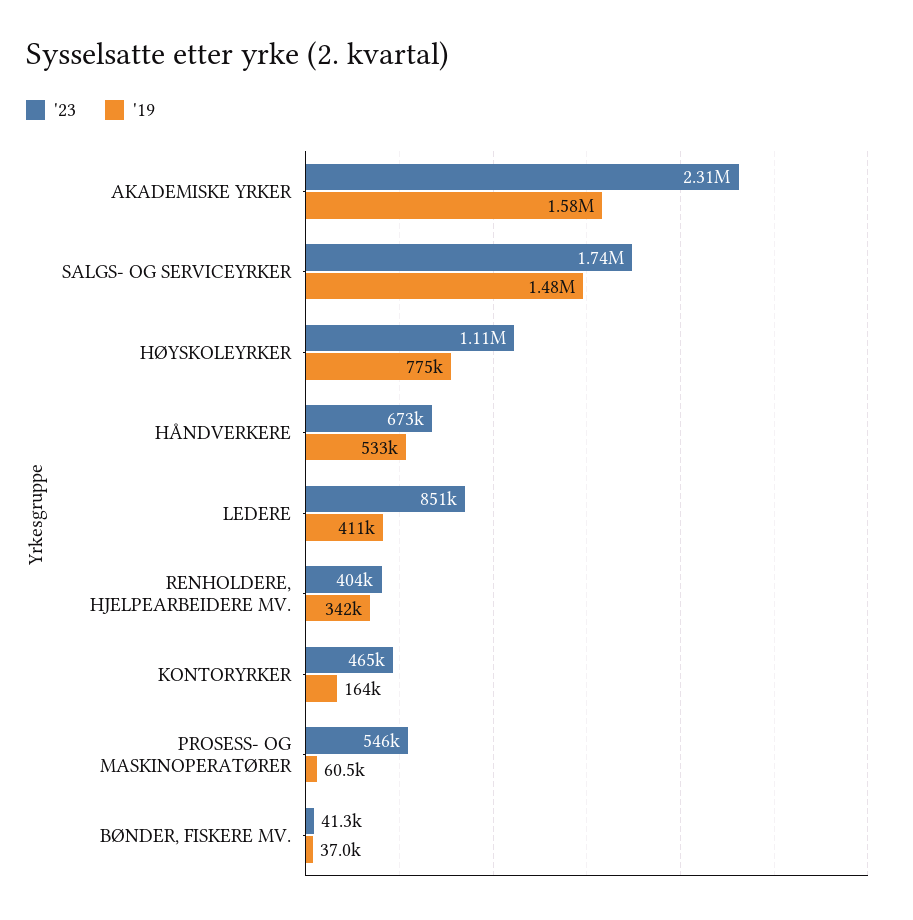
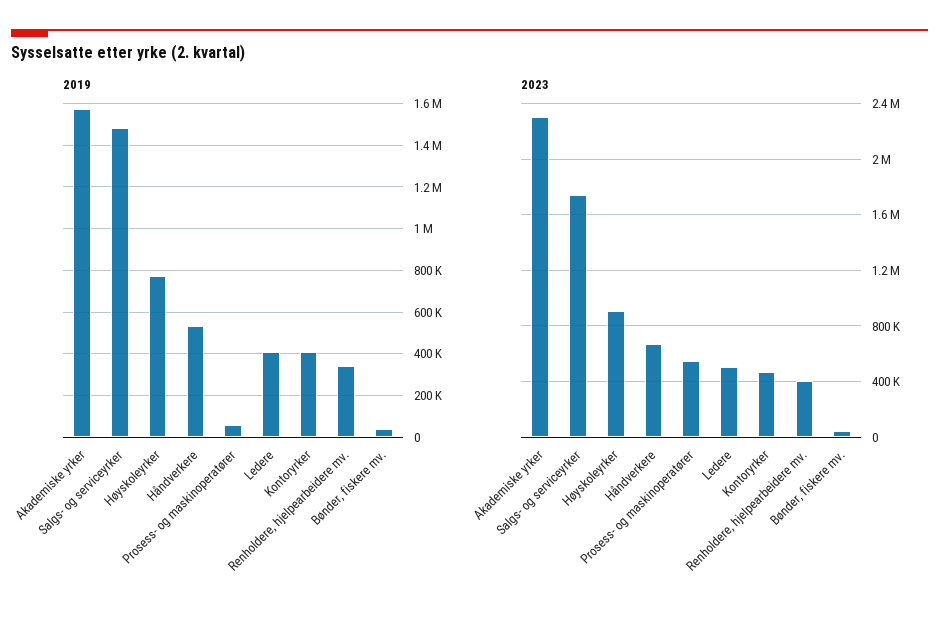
  {
    "'23": {
      "AKADEMISKE YRKER": 2310000,
      "SALGS- OG SERVICEYRKER": 1740000,
-     "HØYSKOLEYRKER": 1110000,
+     "HØYSKOLEYRKER": 900000,
      "HÅNDVERKERE": 673000,
-     "LEDERE": 851000,
+     "LEDERE": 500000,
      "RENHOLDERE, HJELPEARBEIDERE MV.": 404000,
      "KONTORYRKER": 465000,
      "PROSESS- OG MASKINOPERATØRER": 546000,
      "BØNDER, FISKERE MV.": 41300
    },
    "'19": {
      "AKADEMISKE YRKER": 1580000,
      "SALGS- OG SERVICEYRKER": 1480000,
      "HØYSKOLEYRKER": 775000,
      "HÅNDVERKERE": 533000,
      "LEDERE": 411000,
      "RENHOLDERE, HJELPEARBEIDERE MV.": 342000,
-     "KONTORYRKER": 164000,
+     "KONTORYRKER": 400000,
      "PROSESS- OG MASKINOPERATØRER": 60500,
      "BØNDER, FISKERE MV.": 37000
    }
  }

